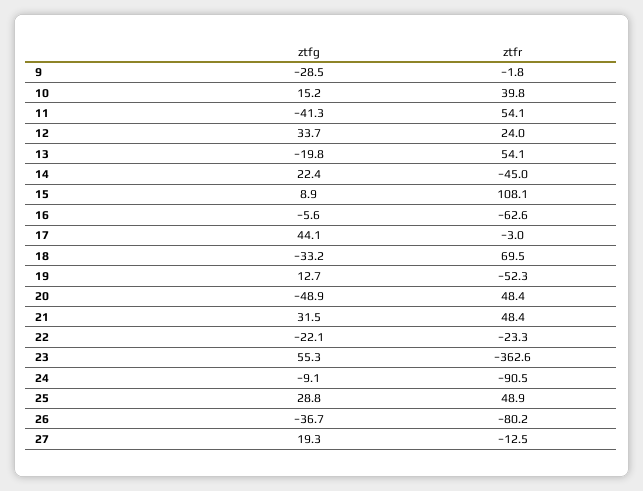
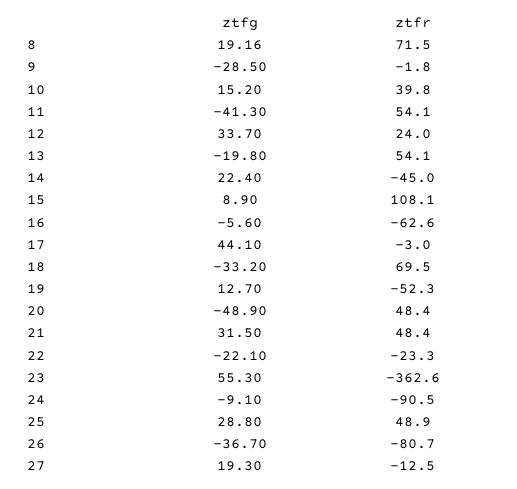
  {
    "ztfg": {
      "9": -28.5,
      "10": 15.2,
      "11": -41.3,
      "12": 33.7,
      "13": -19.8,
      "14": 22.4,
      "15": 8.9,
      "16": -5.6,
      "17": 44.1,
      "18": -33.2,
      "19": 12.7,
      "20": -48.9,
      "21": 31.5,
      "22": -22.1,
      "23": 55.3,
      "24": -9.1,
      "25": 28.8,
      "26": -36.7,
-     "27": 19.3
+     "27": 19.3,
+     "8": 19.16
    },
    "ztfr": {
      "9": -1.8,
      "10": 39.8,
      "11": 54.1,
      "12": 24,
      "13": 54.1,
      "14": -45,
      "15": 108.1,
      "16": -62.6,
      "17": -3,
      "18": 69.5,
      "19": -52.3,
      "20": 48.4,
      "21": 48.4,
      "22": -23.3,
      "23": -362.6,
      "24": -90.5,
      "25": 48.9,
-     "26": -80.2,
+     "26": -80.7,
-     "27": -12.5
+     "27": -12.5,
+     "8": 71.5
    }
  }

